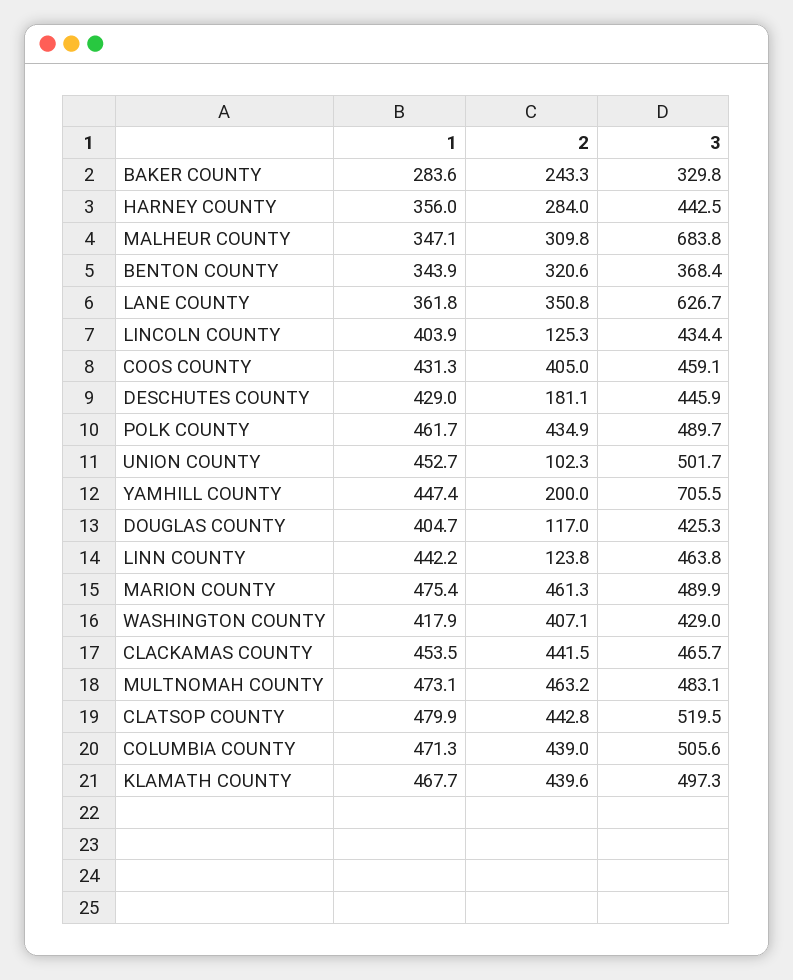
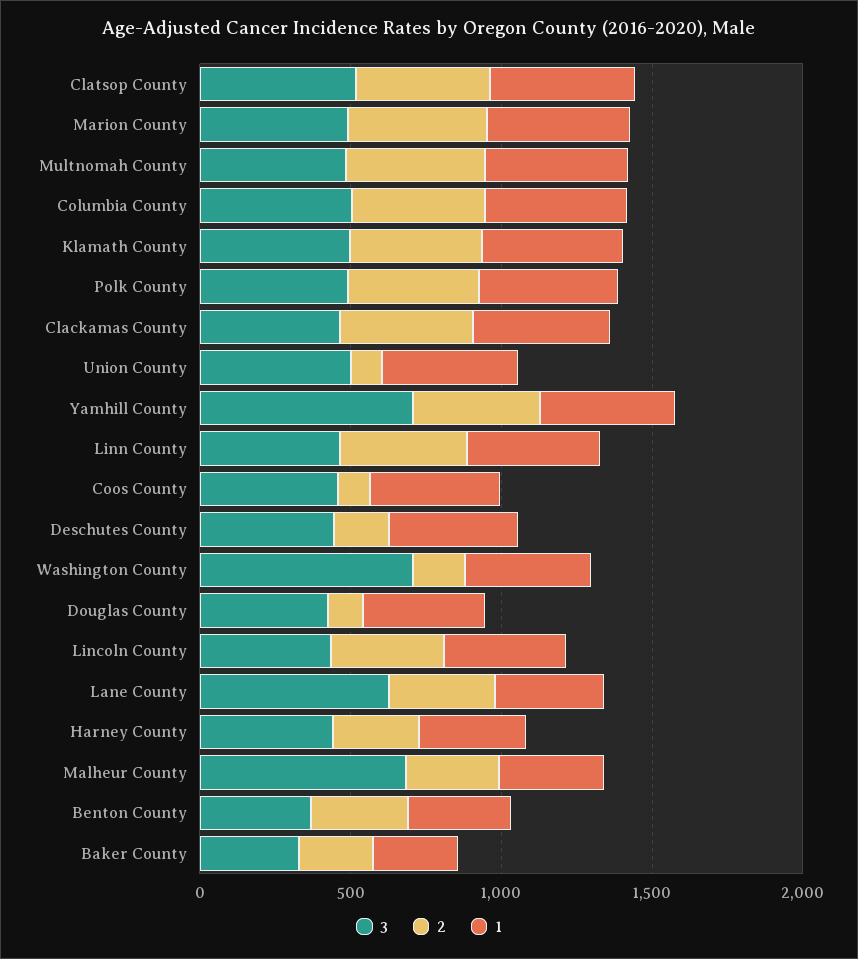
  {
    "1": {
      "BAKER COUNTY": 283.6,
      "HARNEY COUNTY": 356,
      "MALHEUR COUNTY": 347.1,
      "BENTON COUNTY": 343.9,
      "LANE COUNTY": 361.8,
      "LINCOLN COUNTY": 403.9,
      "COOS COUNTY": 431.3,
      "DESCHUTES COUNTY": 429,
      "POLK COUNTY": 461.7,
      "UNION COUNTY": 452.7,
      "YAMHILL COUNTY": 447.4,
      "DOUGLAS COUNTY": 404.7,
      "LINN COUNTY": 442.2,
      "MARION COUNTY": 475.4,
      "WASHINGTON COUNTY": 417.9,
      "CLACKAMAS COUNTY": 453.5,
      "MULTNOMAH COUNTY": 473.1,
      "CLATSOP COUNTY": 479.9,
      "COLUMBIA COUNTY": 471.3,
      "KLAMATH COUNTY": 467.7
    },
    "2": {
      "BAKER COUNTY": 243.3,
      "HARNEY COUNTY": 284,
      "MALHEUR COUNTY": 309.8,
      "BENTON COUNTY": 320.6,
      "LANE COUNTY": 350.8,
-     "LINCOLN COUNTY": 125.3,
+     "LINCOLN COUNTY": 400,
-     "COOS COUNTY": 405,
+     "COOS COUNTY": 100,
      "DESCHUTES COUNTY": 181.1,
      "POLK COUNTY": 434.9,
      "UNION COUNTY": 102.3,
-     "YAMHILL COUNTY": 200,
+     "YAMHILL COUNTY": 400,
      "DOUGLAS COUNTY": 117,
-     "LINN COUNTY": 123.8,
+     "LINN COUNTY": 400,
      "MARION COUNTY": 461.3,
-     "WASHINGTON COUNTY": 407.1,
+     "WASHINGTON COUNTY": 200,
      "CLACKAMAS COUNTY": 441.5,
      "MULTNOMAH COUNTY": 463.2,
      "CLATSOP COUNTY": 442.8,
      "COLUMBIA COUNTY": 439,
      "KLAMATH COUNTY": 439.6
    },
    "3": {
      "BAKER COUNTY": 329.8,
      "HARNEY COUNTY": 442.5,
      "MALHEUR COUNTY": 683.8,
      "BENTON COUNTY": 368.4,
      "LANE COUNTY": 626.7,
      "LINCOLN COUNTY": 434.4,
      "COOS COUNTY": 459.1,
      "DESCHUTES COUNTY": 445.9,
      "POLK COUNTY": 489.7,
      "UNION COUNTY": 501.7,
      "YAMHILL COUNTY": 705.5,
      "DOUGLAS COUNTY": 425.3,
      "LINN COUNTY": 463.8,
      "MARION COUNTY": 489.9,
-     "WASHINGTON COUNTY": 429,
+     "WASHINGTON COUNTY": 700,
      "CLACKAMAS COUNTY": 465.7,
      "MULTNOMAH COUNTY": 483.1,
      "CLATSOP COUNTY": 519.5,
      "COLUMBIA COUNTY": 505.6,
      "KLAMATH COUNTY": 497.3
    }
  }

